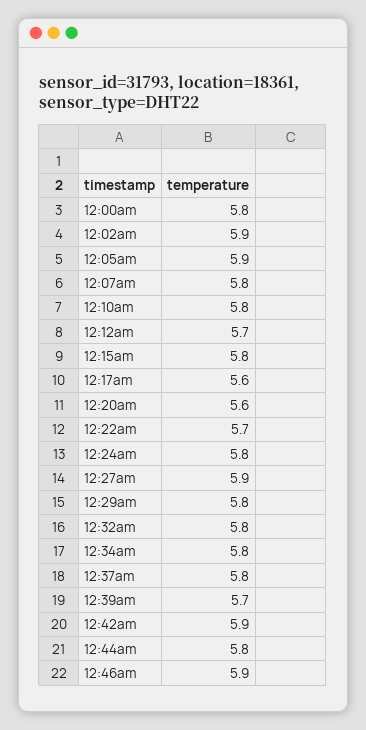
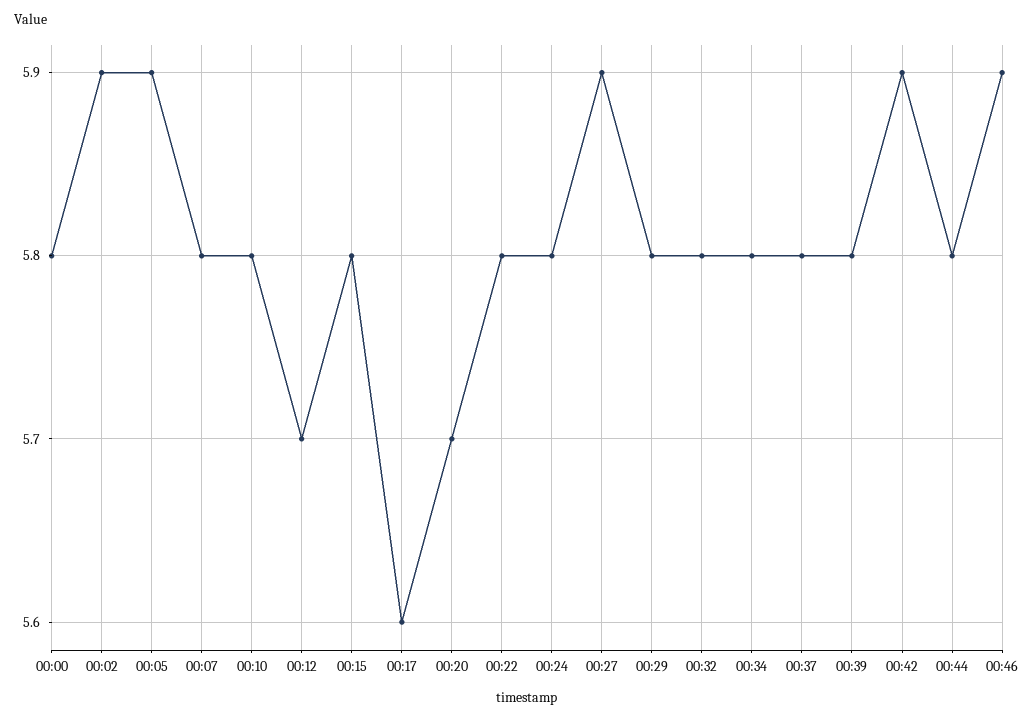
  {
    "12:00am": 5.8,
    "12:02am": 5.9,
    "12:05am": 5.9,
    "12:07am": 5.8,
    "12:10am": 5.8,
    "12:12am": 5.7,
    "12:15am": 5.8,
    "12:17am": 5.6,
-   "12:20am": 5.6,
+   "12:20am": 5.7,
-   "12:22am": 5.7,
+   "12:22am": 5.8,
    "12:24am": 5.8,
    "12:27am": 5.9,
    "12:29am": 5.8,
    "12:32am": 5.8,
    "12:34am": 5.8,
    "12:37am": 5.8,
-   "12:39am": 5.7,
+   "12:39am": 5.8,
    "12:42am": 5.9,
    "12:44am": 5.8,
    "12:46am": 5.9
  }

